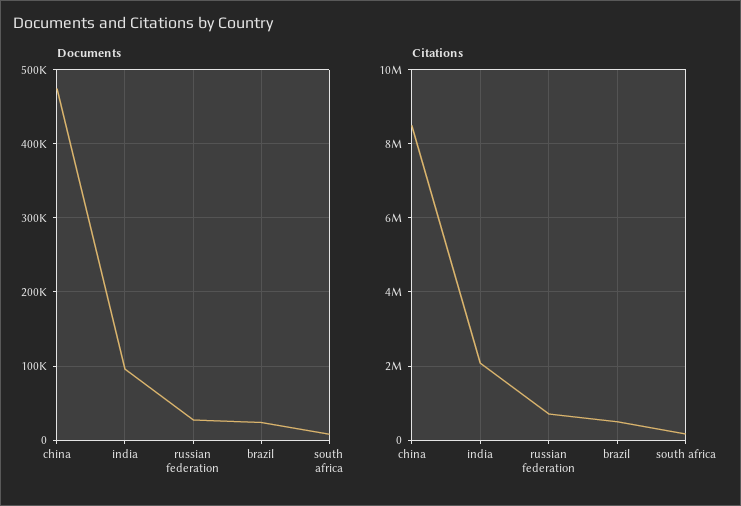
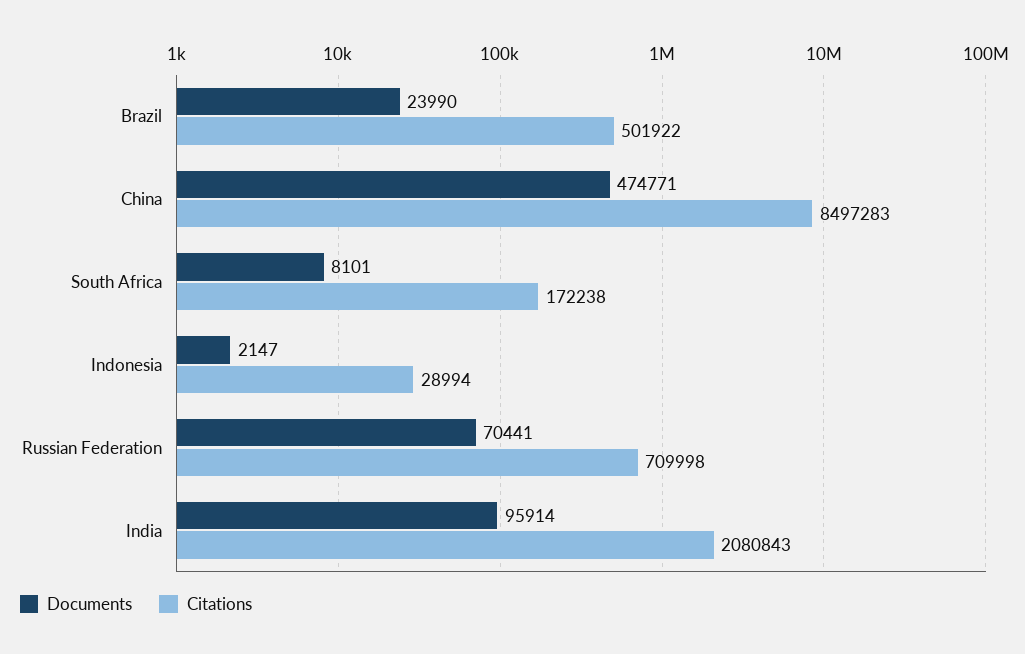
  {
    "Documents": {
      "china": 474771,
      "india": 95914,
-     "russian federation": 30000,
+     "russian federation": 70441,
      "brazil": 23990,
-     "south africa": 8101
+     "south africa": 8101,
+     "Indonesia": 2147
    },
    "Citations": {
      "china": 8497283,
      "india": 2080843,
      "russian federation": 709998,
      "brazil": 501922,
-     "south africa": 172238
+     "south africa": 172238,
+     "Indonesia": 28994
    }
  }

